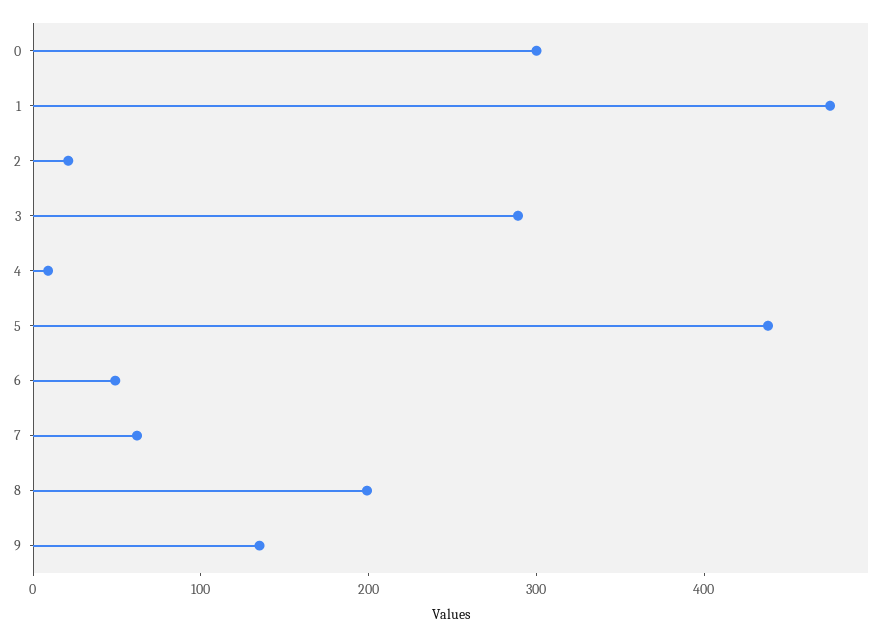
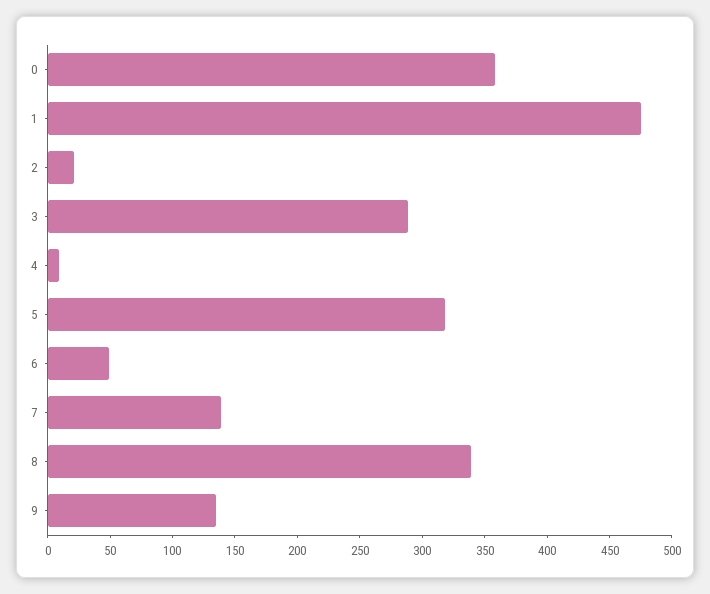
  {
-   "0": 300,
+   "0": 360,
    "1": 480,
    "2": 20,
    "3": 290,
    "4": 10,
-   "5": 440,
+   "5": 320,
    "6": 50,
-   "7": 60,
+   "7": 140,
-   "8": 200,
+   "8": 340,
    "9": 140
  }

